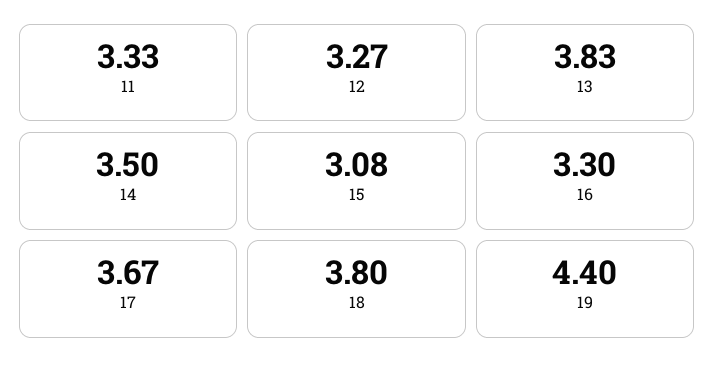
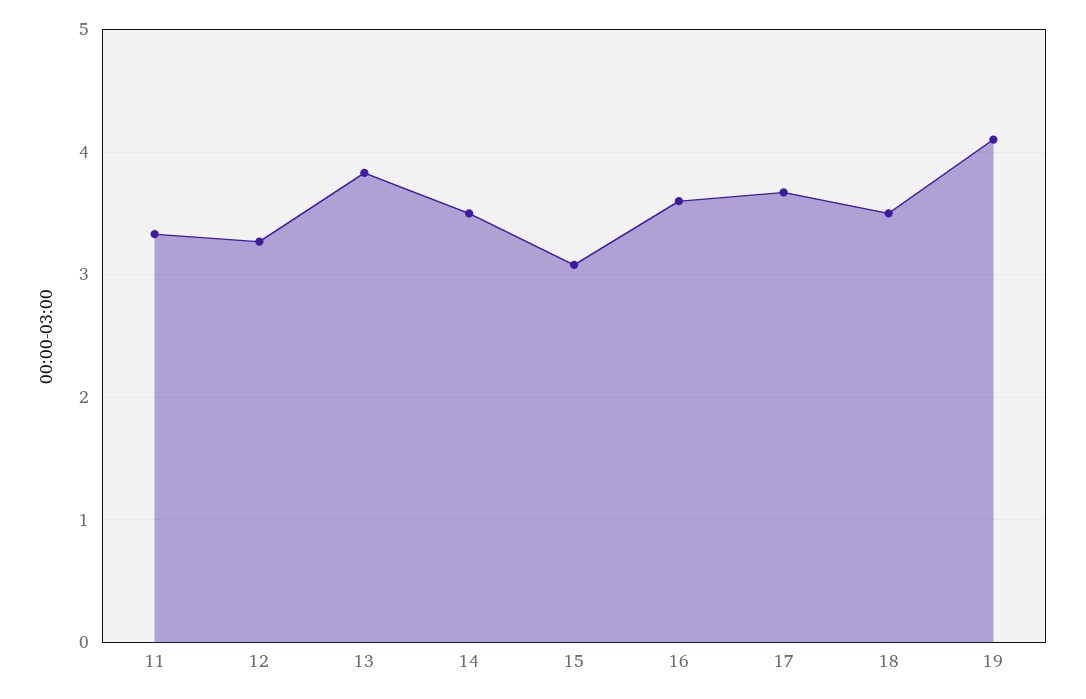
  {
    "11": 3.33,
    "12": 3.27,
    "13": 3.83,
    "14": 3.5,
    "15": 3.08,
-   "16": 3.3,
+   "16": 3.6,
    "17": 3.67,
-   "18": 3.8,
+   "18": 3.5,
-   "19": 4.4
+   "19": 4.1
  }

